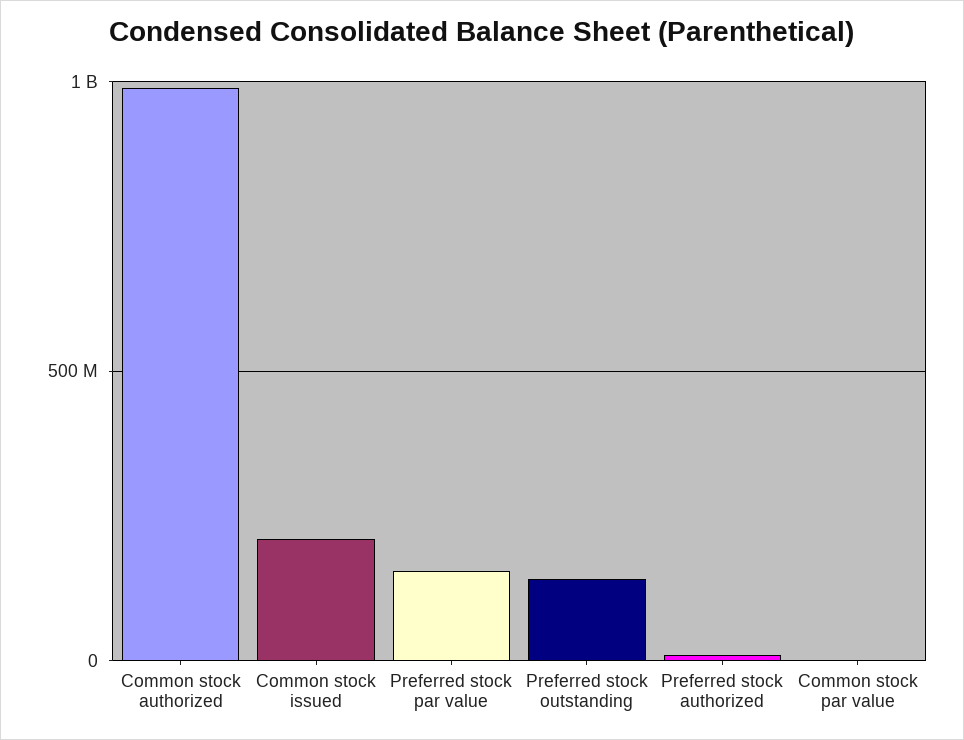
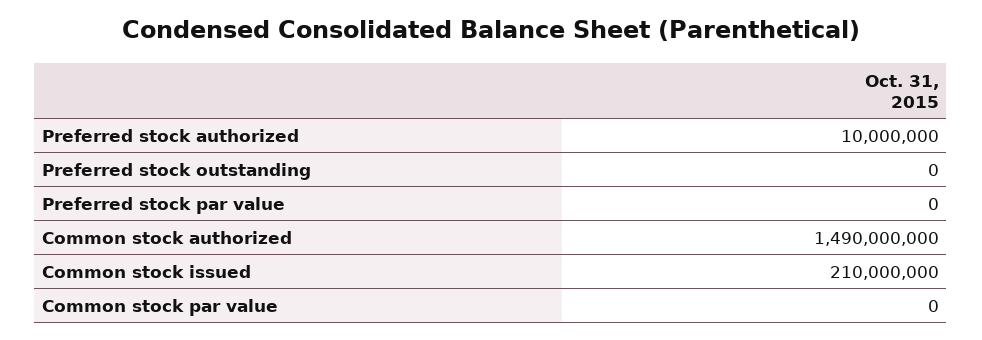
  {
-   "Common stock authorized": 1000000000,
+   "Common stock authorized": 1490000000,
    "Common stock issued": 210000000,
-   "Preferred stock par value": 150000000,
+   "Preferred stock par value": 0,
-   "Preferred stock outstanding": 150000000,
+   "Preferred stock outstanding": 0,
    "Preferred stock authorized": 10000000,
    "Common stock par value": 0
  }

